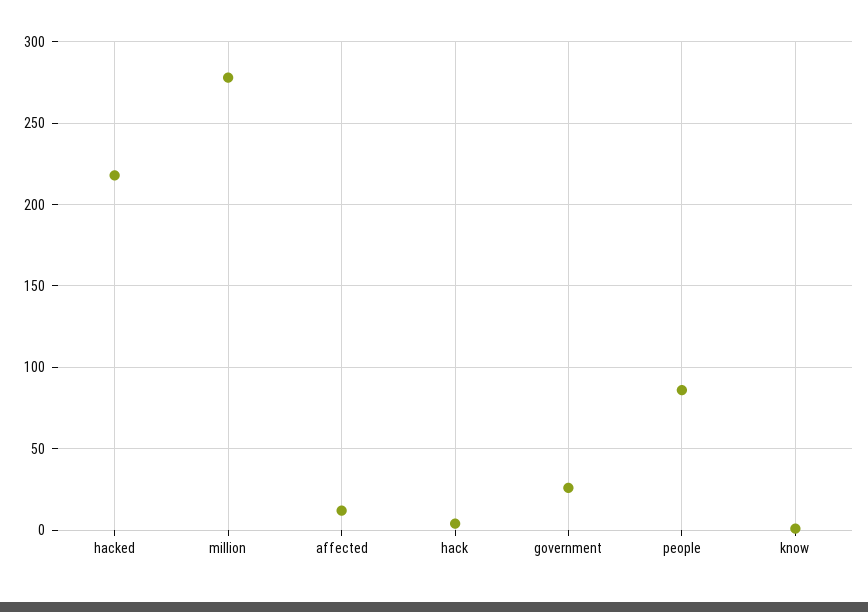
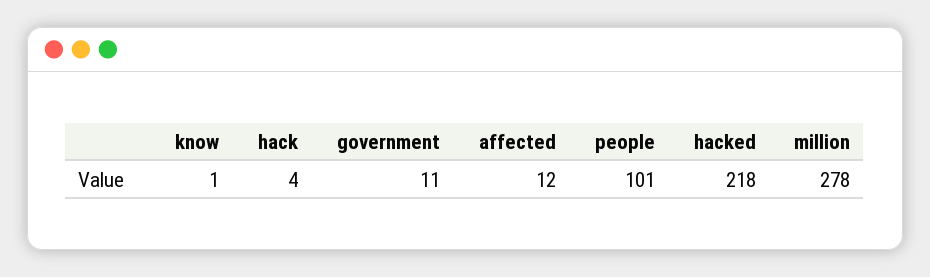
  {
    "hacked": 218,
    "million": 278,
    "affected": 12,
    "hack": 4,
-   "government": 25,
+   "government": 11,
-   "people": 85,
+   "people": 101,
    "know": 1
  }

